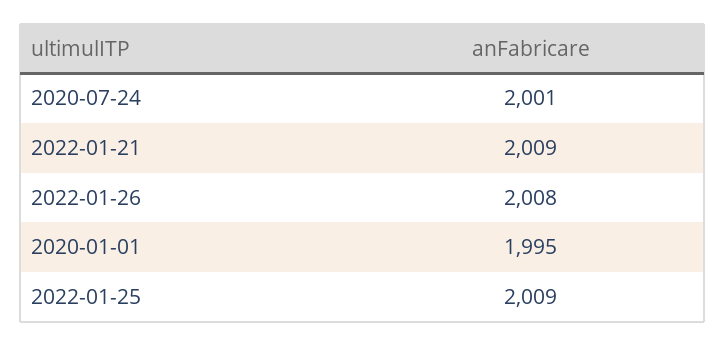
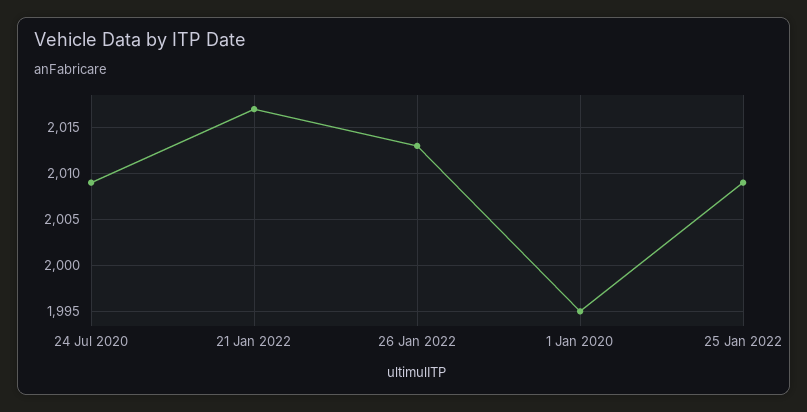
  {
-   "2020-07-24": 2001,
+   "2020-07-24": 2009,
-   "2022-01-21": 2009,
+   "2022-01-21": 2017,
-   "2022-01-26": 2008,
+   "2022-01-26": 2013,
    "2020-01-01": 1995,
    "2022-01-25": 2009
  }

